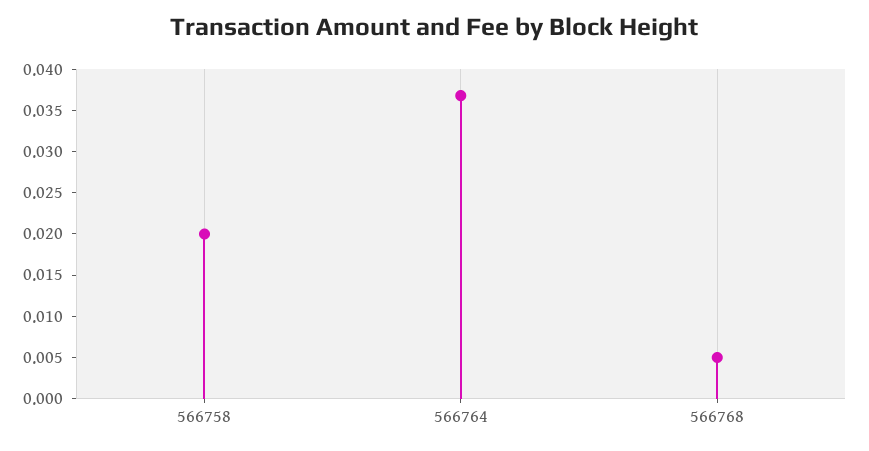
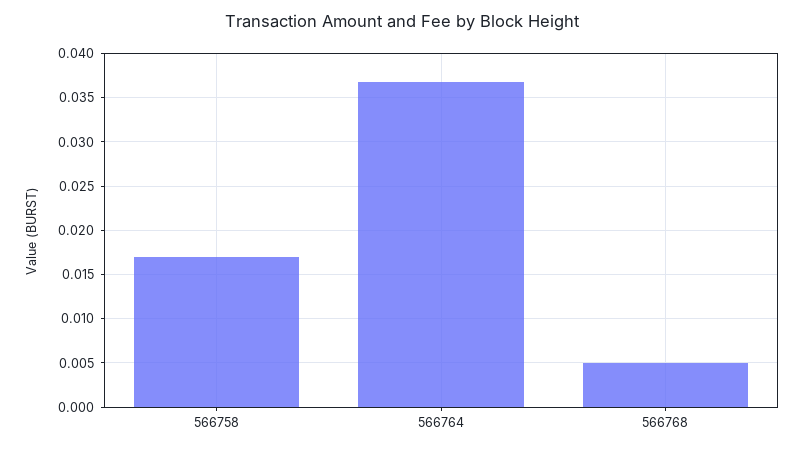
  {
-   "566758": 0.02,
+   "566758": 0.017,
    "566764": 0.037,
    "566768": 0.005
  }

